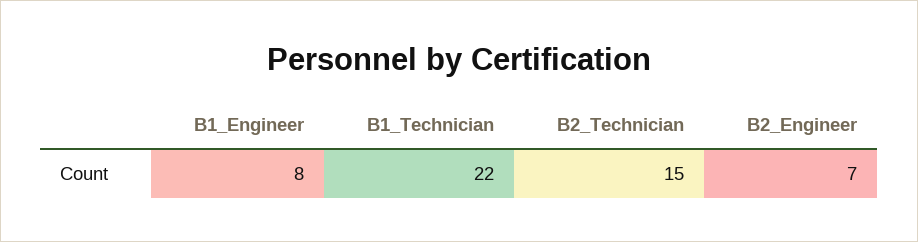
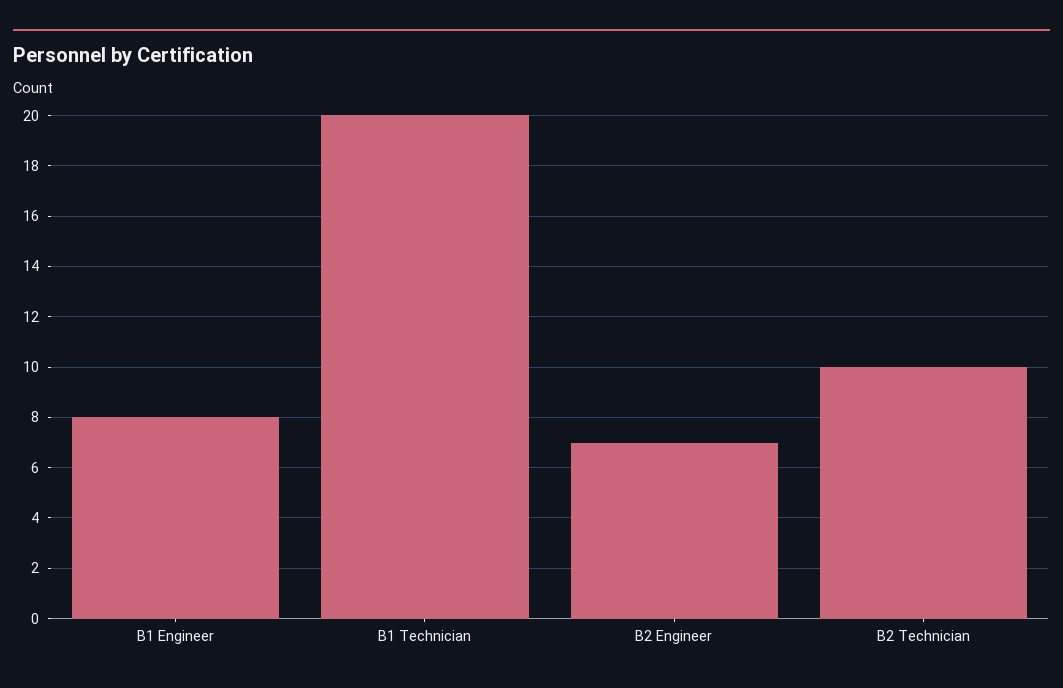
  {
    "B1_Engineer": 8,
-   "B1_Technician": 22,
+   "B1_Technician": 20,
-   "B2_Technician": 15,
+   "B2_Technician": 10,
    "B2_Engineer": 7
  }

